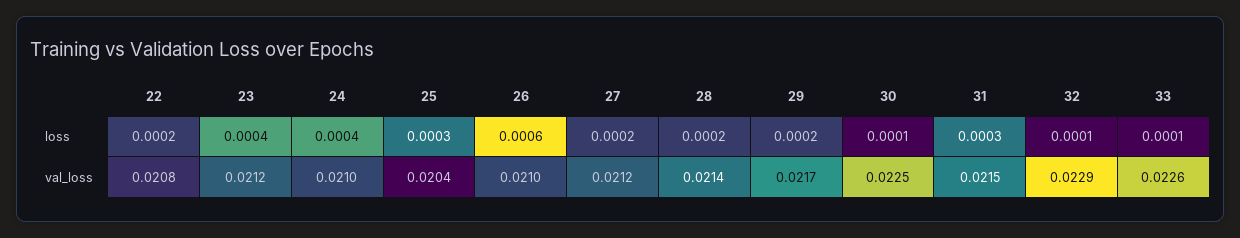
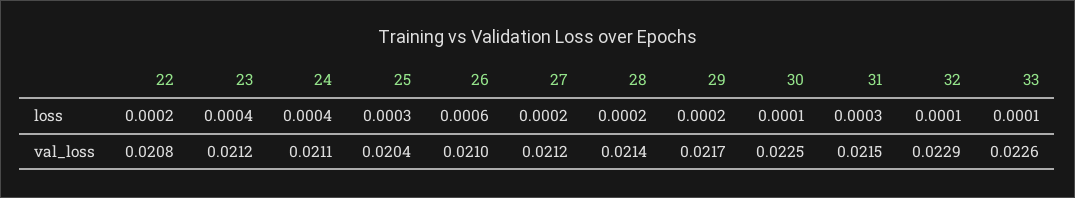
  {
    "22": {
      "loss": 0.0002,
      "val_loss": 0.0208
    },
    "23": {
      "loss": 0.0004,
      "val_loss": 0.0212
    },
    "24": {
      "loss": 0.0004,
-     "val_loss": 0.021
+     "val_loss": 0.0211
    },
    "25": {
      "loss": 0.0003,
      "val_loss": 0.0204
    },
    "26": {
      "loss": 0.0006,
      "val_loss": 0.021
    },
    "27": {
      "loss": 0.0002,
      "val_loss": 0.0212
    },
    "28": {
      "loss": 0.0002,
      "val_loss": 0.0214
    },
    "29": {
      "loss": 0.0002,
      "val_loss": 0.0217
    },
    "30": {
      "loss": 0.0001,
      "val_loss": 0.0225
    },
    "31": {
      "loss": 0.0003,
      "val_loss": 0.0215
    },
    "32": {
      "loss": 0.0001,
      "val_loss": 0.0229
    },
    "33": {
      "loss": 0.0001,
      "val_loss": 0.0226
    }
  }

